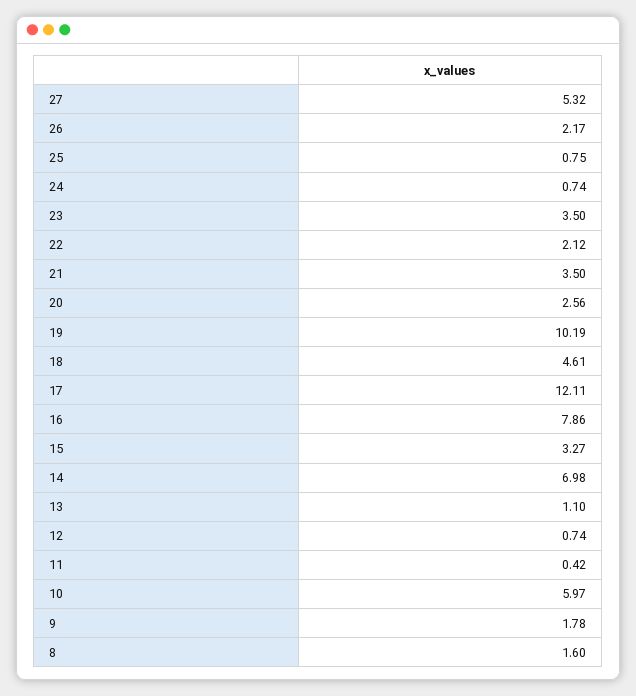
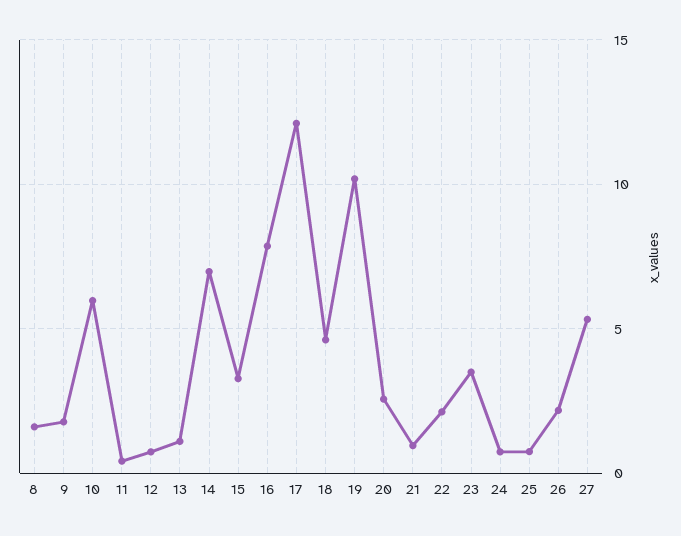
  {
    "27": 5.32,
    "26": 2.17,
    "25": 0.75,
    "24": 0.74,
    "23": 3.5,
    "22": 2.12,
-   "21": 3.5,
+   "21": 1,
    "20": 2.56,
    "19": 10.19,
    "18": 4.61,
    "17": 12.11,
    "16": 7.86,
    "15": 3.27,
    "14": 6.98,
    "13": 1.1,
    "12": 0.74,
    "11": 0.42,
    "10": 5.97,
    "9": 1.78,
    "8": 1.6
  }

